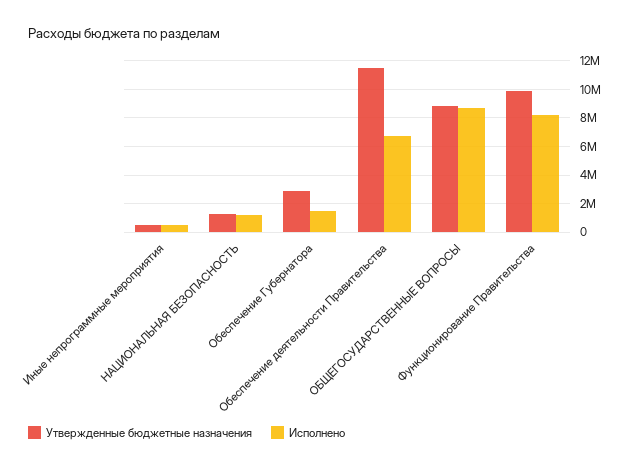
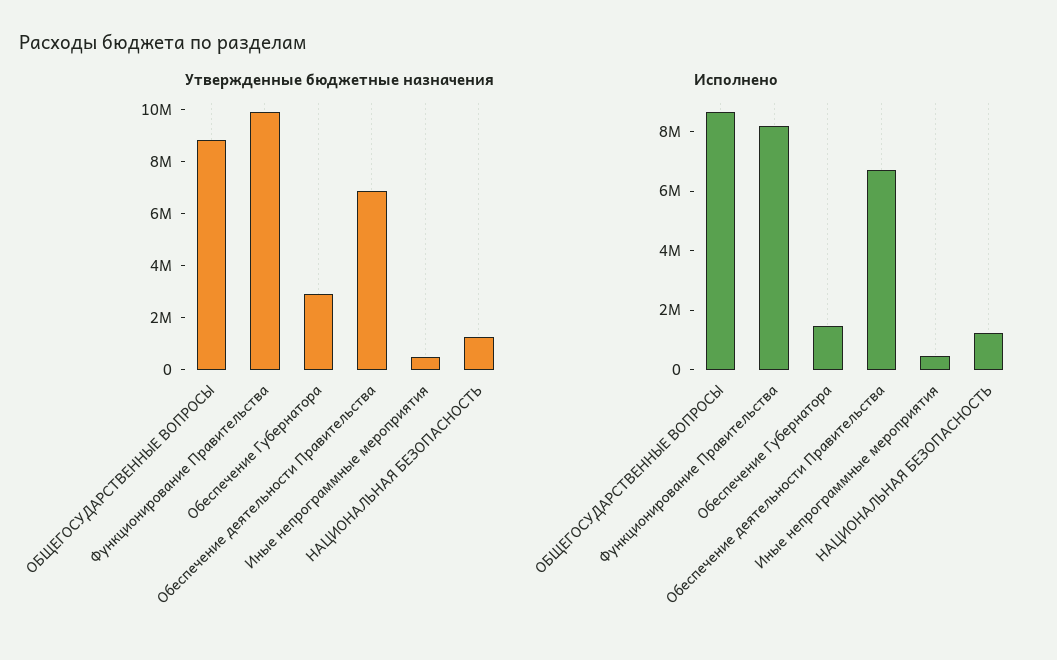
  {
    "Утвержденные бюджетные назначения": {
      "Иные непрограммные мероприятия": 500000,
      "НАЦИОНАЛЬНАЯ БЕЗОПАСНОСТЬ": 1000000,
      "Обеспечение Губернатора": 3000000,
-     "Обеспечение деятельности Правительства": 11500000,
+     "Обеспечение деятельности Правительства": 7000000,
      "ОБЩЕГОСУДАРСТВЕННЫЕ ВОПРОСЫ": 9000000,
      "Функционирование Правительства": 10000000
    },
    "Исполнено": {
      "Иные непрограммные мероприятия": 500000,
      "НАЦИОНАЛЬНАЯ БЕЗОПАСНОСТЬ": 1000000,
      "Обеспечение Губернатора": 1500000,
      "Обеспечение деятельности Правительства": 6500000,
      "ОБЩЕГОСУДАРСТВЕННЫЕ ВОПРОСЫ": 8500000,
      "Функционирование Правительства": 8000000
    }
  }

